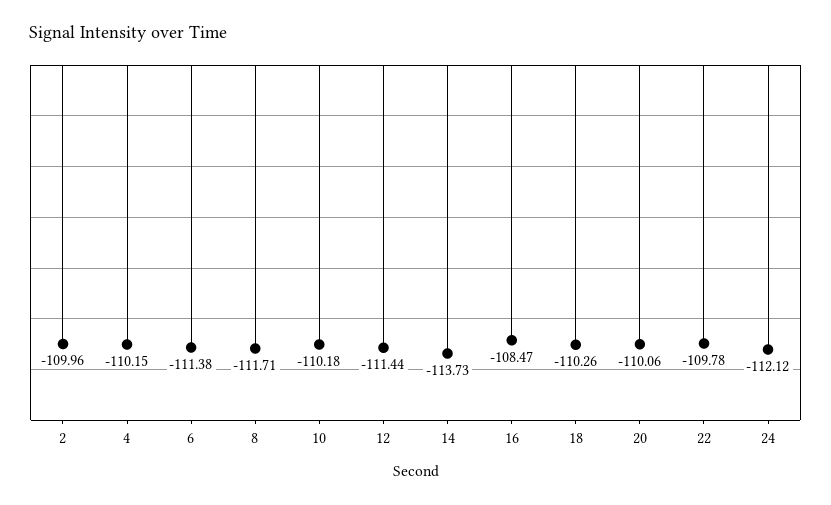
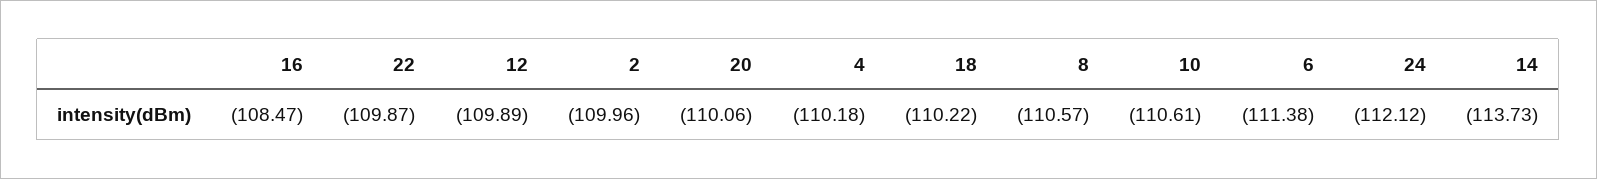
  {
    "2": -109.96,
-   "4": -110.15,
+   "4": -110.18,
    "6": -111.38,
-   "8": -111.71,
+   "8": -110.57,
-   "10": -110.18,
+   "10": -110.61,
-   "12": -111.44,
+   "12": -109.89,
    "14": -113.73,
    "16": -108.47,
-   "18": -110.26,
+   "18": -110.22,
    "20": -110.06,
-   "22": -109.78,
+   "22": -109.87,
    "24": -112.12
  }

